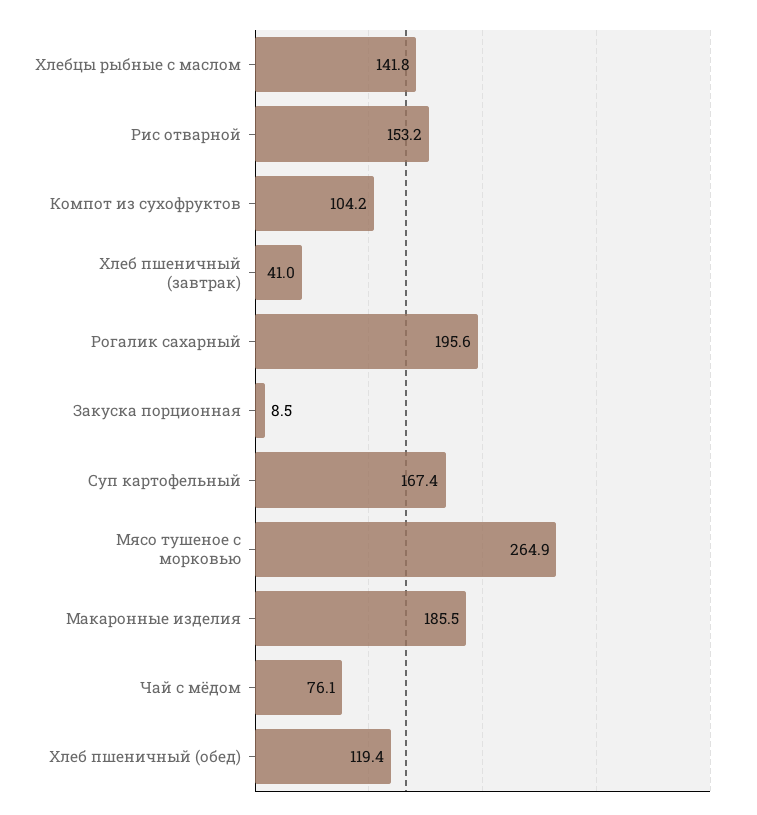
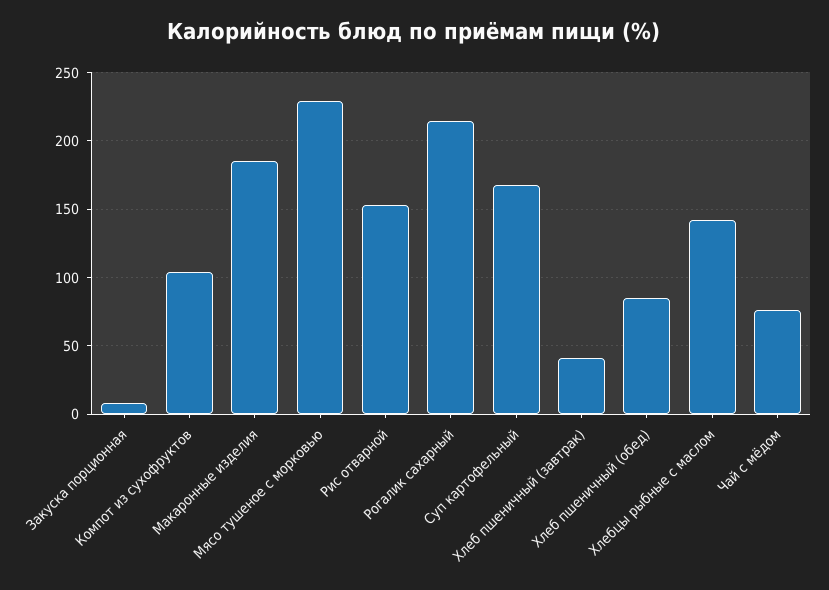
  {
    "Хлебцы рыбные с маслом": 141.8,
    "Рис отварной": 153.2,
    "Компот из сухофруктов": 104.2,
    "Хлеб пшеничный (завтрак)": 41,
-   "Рогалик сахарный": 195.6,
+   "Рогалик сахарный": 215,
    "Закуска порционная": 8.5,
    "Суп картофельный": 167.4,
-   "Мясо тушеное с морковью": 264.9,
+   "Мясо тушеное с морковью": 230,
    "Макаронные изделия": 185.5,
    "Чай с мёдом": 76.1,
-   "Хлеб пшеничный (обед)": 119.4
+   "Хлеб пшеничный (обед)": 85
  }

